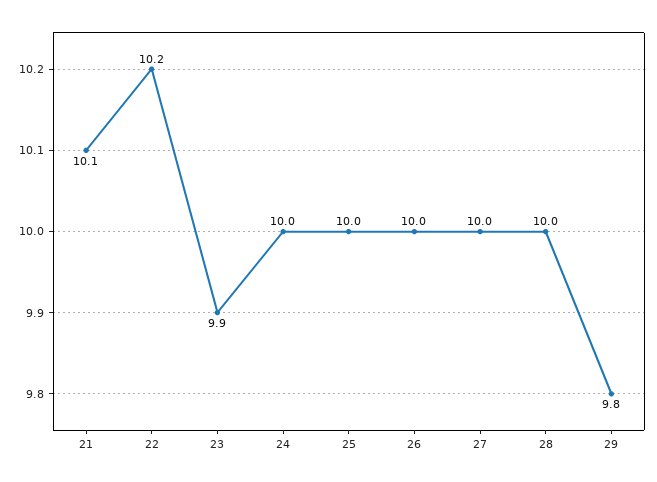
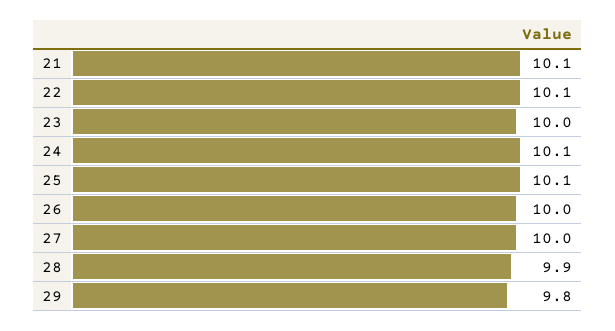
  {
    "21": 10.1,
-   "22": 10.2,
+   "22": 10.1,
-   "23": 9.9,
+   "23": 10,
-   "24": 10,
+   "24": 10.1,
-   "25": 10,
+   "25": 10.1,
    "26": 10,
    "27": 10,
-   "28": 10,
+   "28": 9.9,
    "29": 9.8
  }

